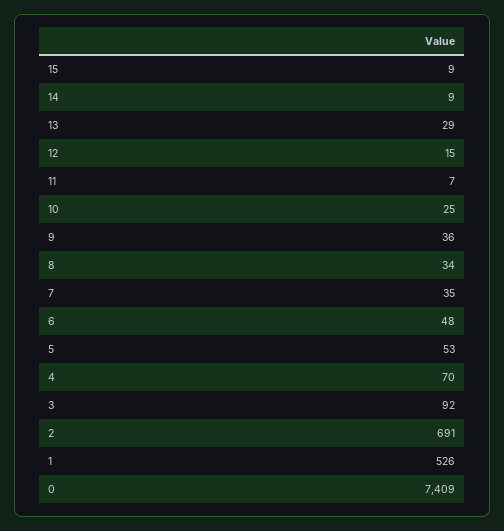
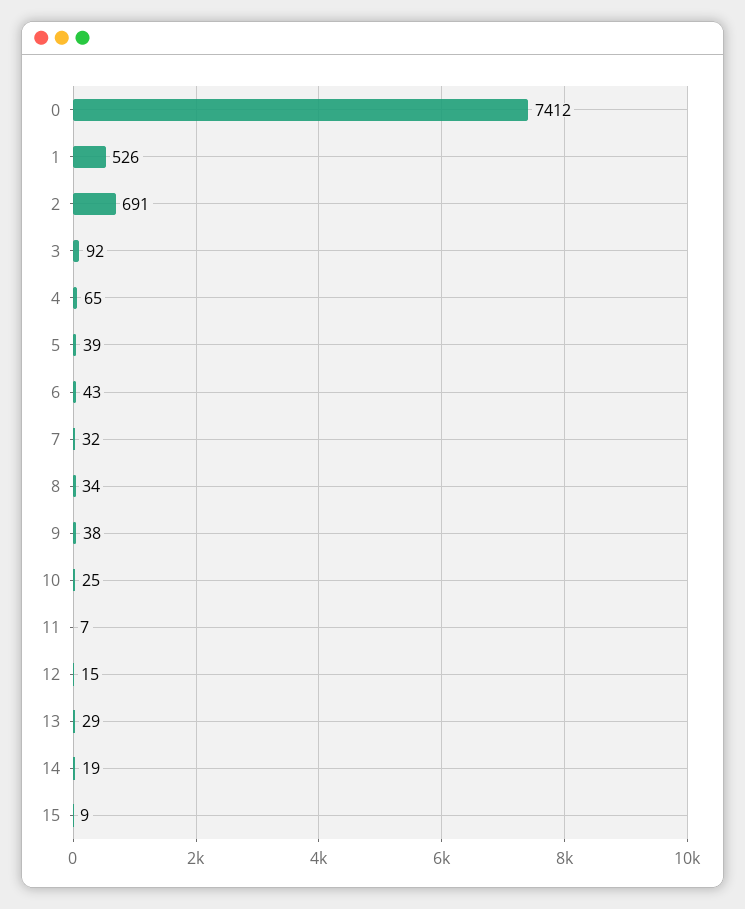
  {
    "15": 9,
-   "14": 9,
+   "14": 19,
    "13": 29,
    "12": 15,
    "11": 7,
    "10": 25,
-   "9": 36,
+   "9": 38,
    "8": 34,
-   "7": 35,
+   "7": 32,
-   "6": 48,
+   "6": 43,
-   "5": 53,
+   "5": 39,
-   "4": 70,
+   "4": 65,
    "3": 92,
    "2": 691,
    "1": 526,
-   "0": 7409
+   "0": 7412
  }

